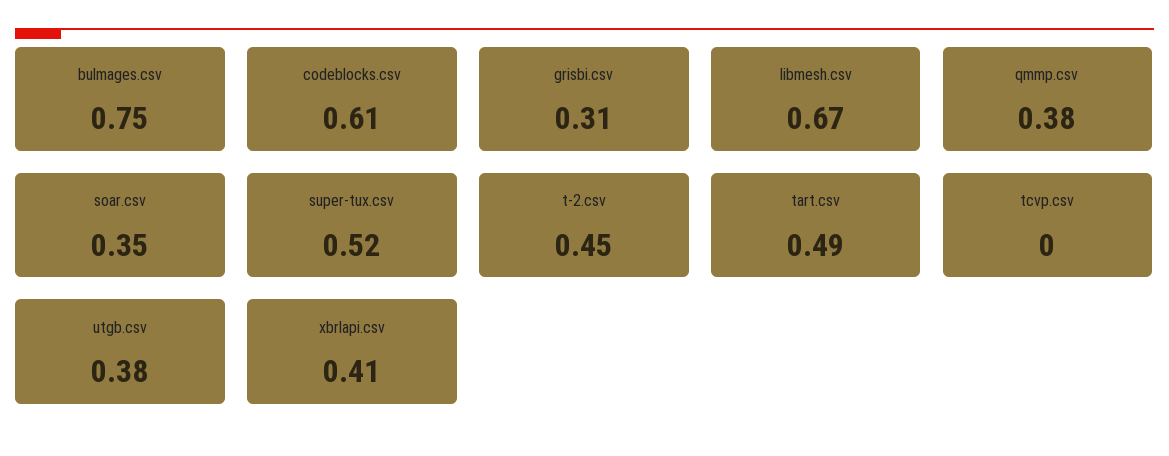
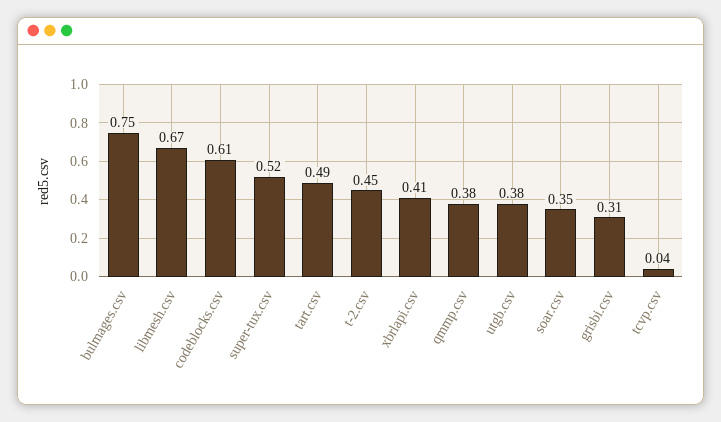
  {
    "bulmages.csv": 0.75,
    "codeblocks.csv": 0.61,
    "grisbi.csv": 0.31,
    "libmesh.csv": 0.67,
    "qmmp.csv": 0.38,
    "soar.csv": 0.35,
    "super-tux.csv": 0.52,
    "t-2.csv": 0.45,
    "tart.csv": 0.49,
-   "tcvp.csv": 0,
+   "tcvp.csv": 0.04,
    "utgb.csv": 0.38,
    "xbrlapi.csv": 0.41
  }

